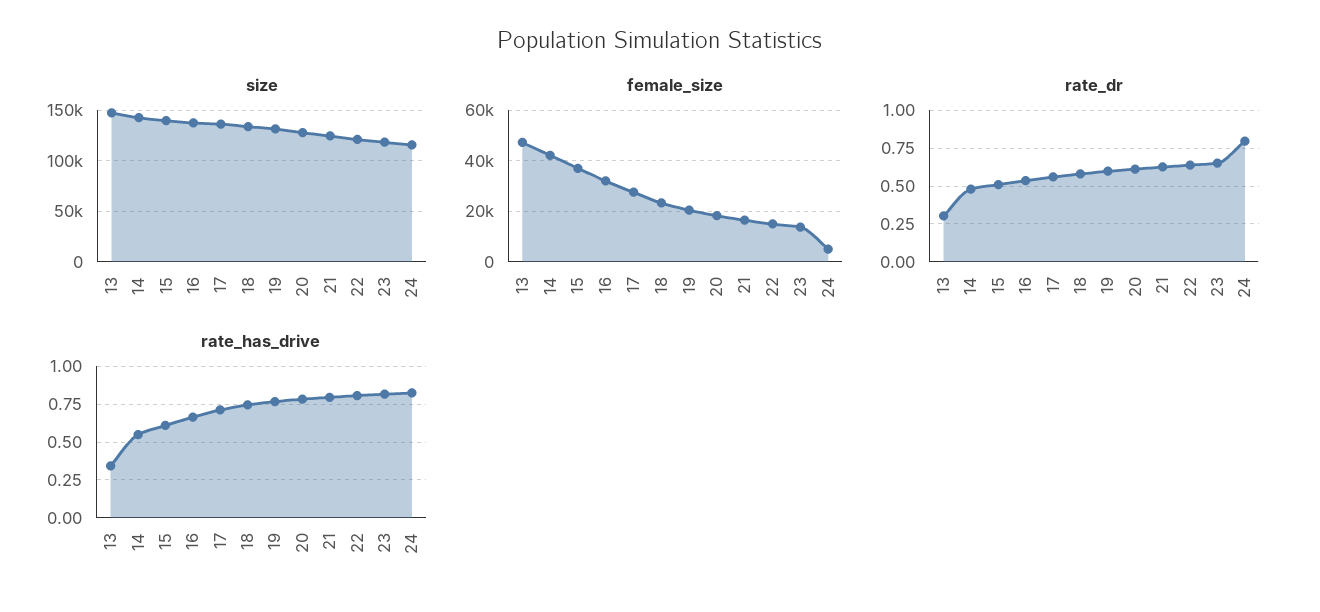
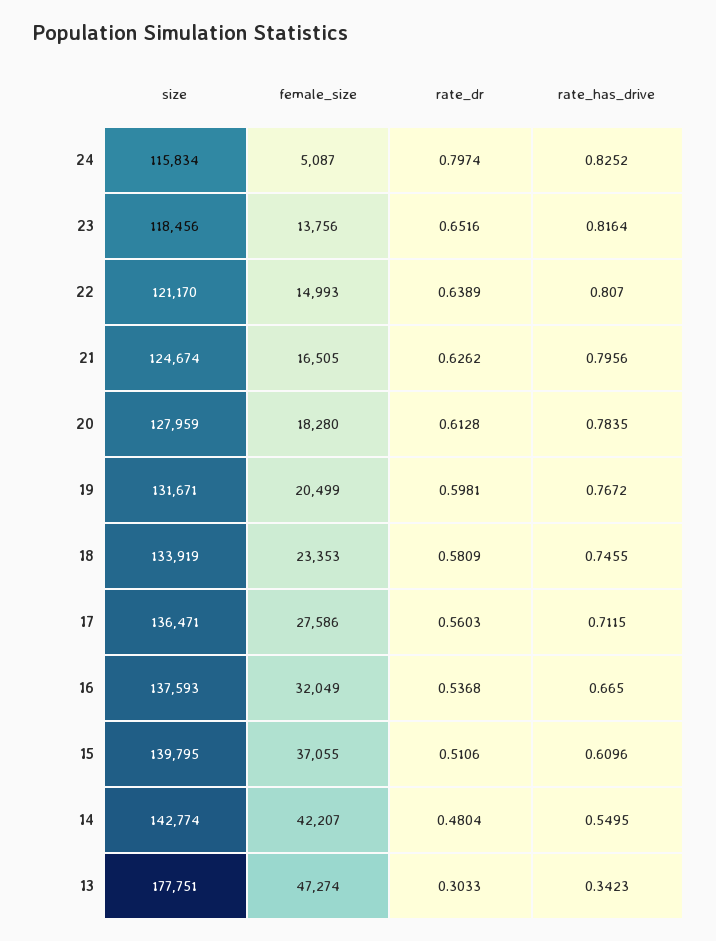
  {
    "size": {
-     "13": 150000,
+     "13": 177751,
      "14": 142774,
      "15": 139795,
      "16": 137593,
      "17": 136471,
      "18": 133919,
      "19": 131671,
      "20": 127959,
      "21": 124674,
      "22": 121170,
      "23": 118456,
      "24": 115834
    },
    "female_size": {
      "13": 47274,
      "14": 42207,
      "15": 37055,
      "16": 32049,
      "17": 27586,
      "18": 23353,
      "19": 20499,
      "20": 18280,
      "21": 16505,
      "22": 14993,
      "23": 13756,
      "24": 5087
    },
    "rate_dr": {
      "13": 0.3033,
      "14": 0.4804,
      "15": 0.5106,
      "16": 0.5368,
      "17": 0.5603,
      "18": 0.5809,
      "19": 0.5981,
      "20": 0.6128,
      "21": 0.6262,
      "22": 0.6389,
      "23": 0.6516,
      "24": 0.7974
    },
    "rate_has_drive": {
      "13": 0.3423,
      "14": 0.5495,
      "15": 0.6096,
      "16": 0.665,
      "17": 0.7115,
      "18": 0.7455,
      "19": 0.7672,
      "20": 0.7835,
      "21": 0.7956,
      "22": 0.807,
      "23": 0.8164,
      "24": 0.8252
    }
  }

